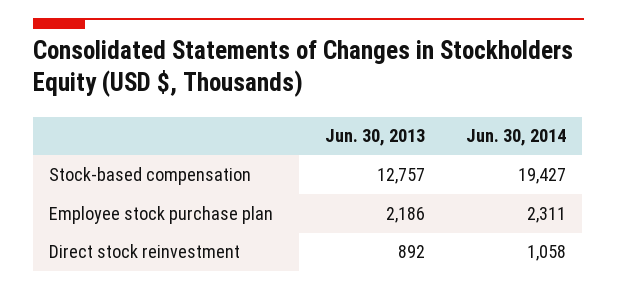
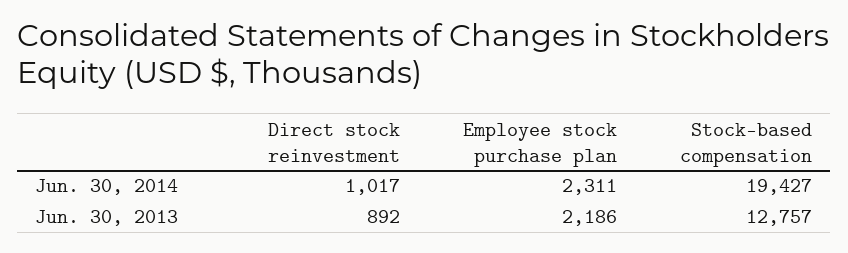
  {
    "Jun. 30, 2013": {
      "Stock-based compensation": 12757,
      "Employee stock purchase plan": 2186,
      "Direct stock reinvestment": 892
    },
    "Jun. 30, 2014": {
      "Stock-based compensation": 19427,
      "Employee stock purchase plan": 2311,
-     "Direct stock reinvestment": 1058
+     "Direct stock reinvestment": 1017
    }
  }

